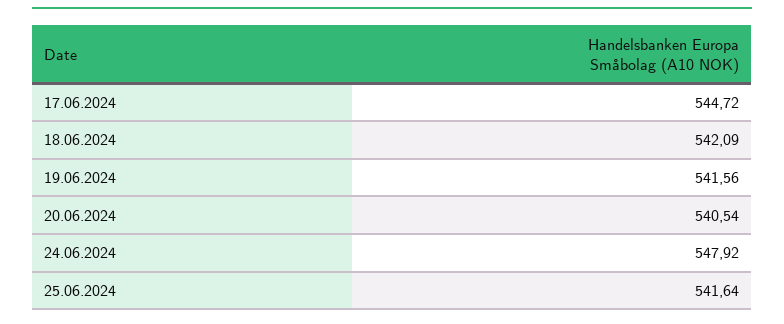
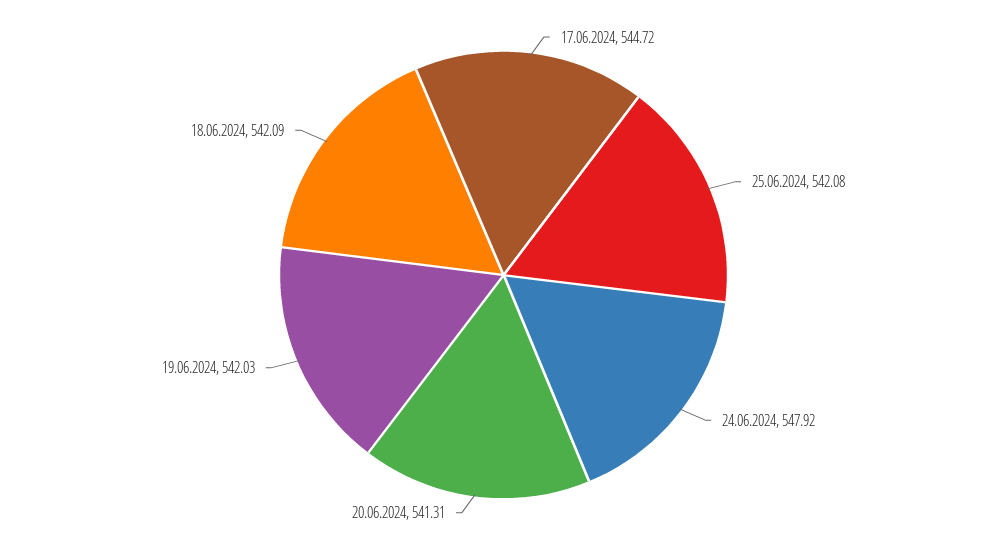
  {
    "17.06.2024": 544.72,
    "18.06.2024": 542.09,
-   "19.06.2024": 541.56,
+   "19.06.2024": 542.03,
-   "20.06.2024": 540.54,
+   "20.06.2024": 541.31,
    "24.06.2024": 547.92,
-   "25.06.2024": 541.64
+   "25.06.2024": 542.08
  }

